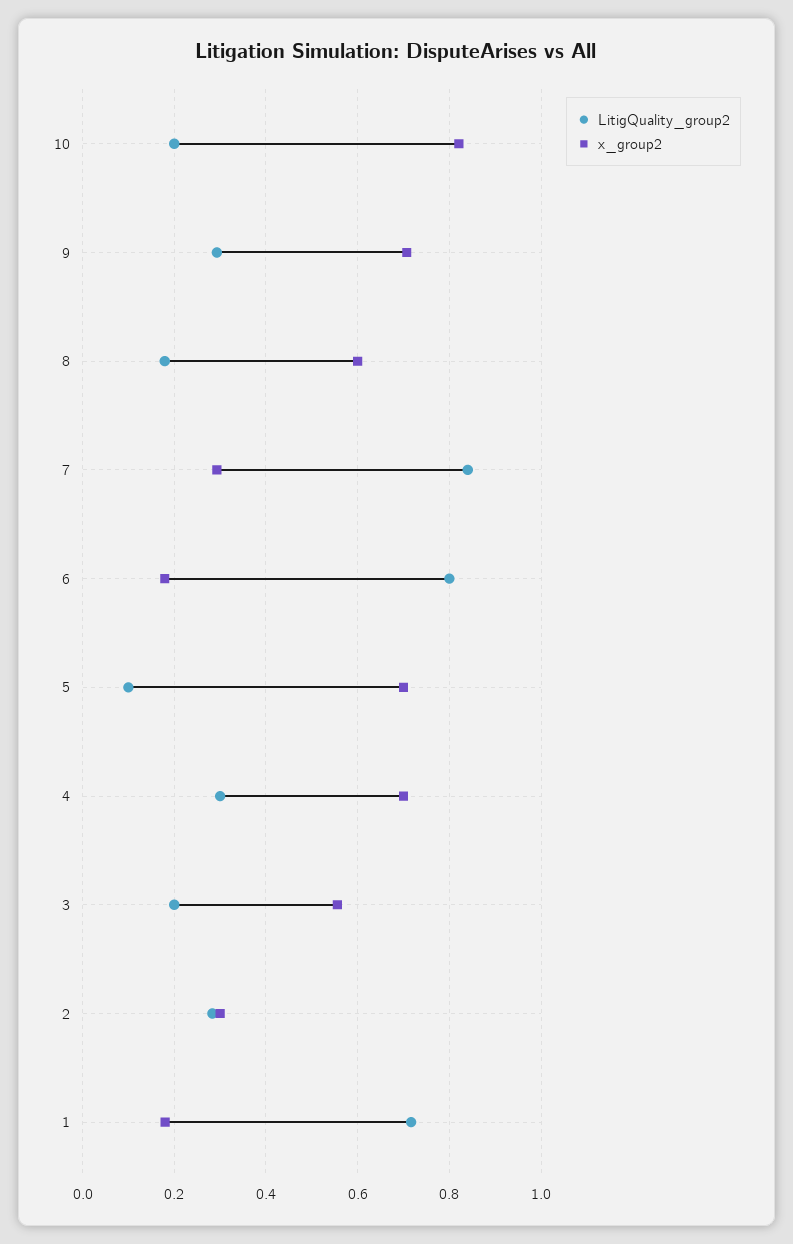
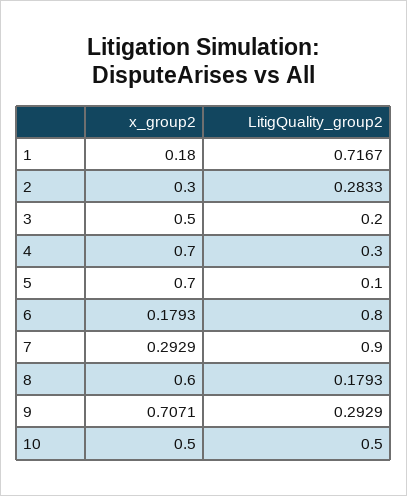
  {
    "LitigQuality_group2": {
-     "10": 0.2,
+     "10": 0.5,
      "9": 0.2929,
      "8": 0.1793,
-     "7": 0.84,
+     "7": 0.9,
      "6": 0.8,
      "5": 0.1,
      "4": 0.3,
      "3": 0.2,
      "2": 0.2833,
      "1": 0.7167
    },
    "x_group2": {
-     "10": 0.82,
+     "10": 0.5,
      "9": 0.7071,
      "8": 0.6,
      "7": 0.2929,
      "6": 0.1793,
      "5": 0.7,
      "4": 0.7,
-     "3": 0.56,
+     "3": 0.5,
      "2": 0.3,
      "1": 0.18
    }
  }

